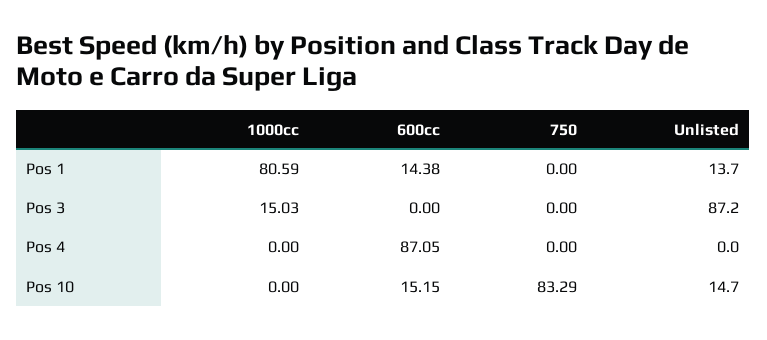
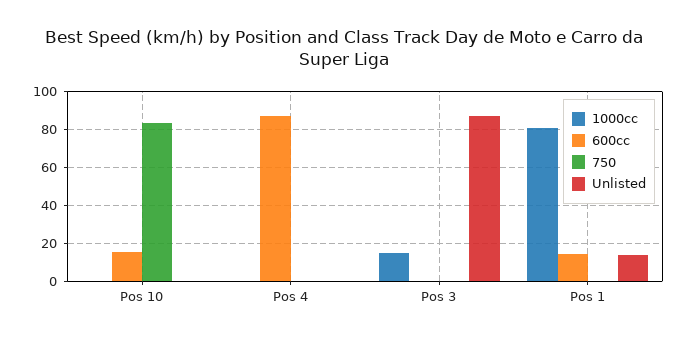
  {
    "1000cc": {
      "Pos 1": 80.59,
      "Pos 3": 15.03,
      "Pos 4": 0,
      "Pos 10": 0
    },
    "600cc": {
      "Pos 1": 14.38,
      "Pos 3": 0,
      "Pos 4": 87.05,
      "Pos 10": 15.15
    },
    "750": {
      "Pos 1": 0,
      "Pos 3": 0,
      "Pos 4": 0,
      "Pos 10": 83.29
    },
    "Unlisted": {
      "Pos 1": 13.7,
      "Pos 3": 87.2,
      "Pos 4": 0,
-     "Pos 10": 14.7
+     "Pos 10": 0
    }
  }

